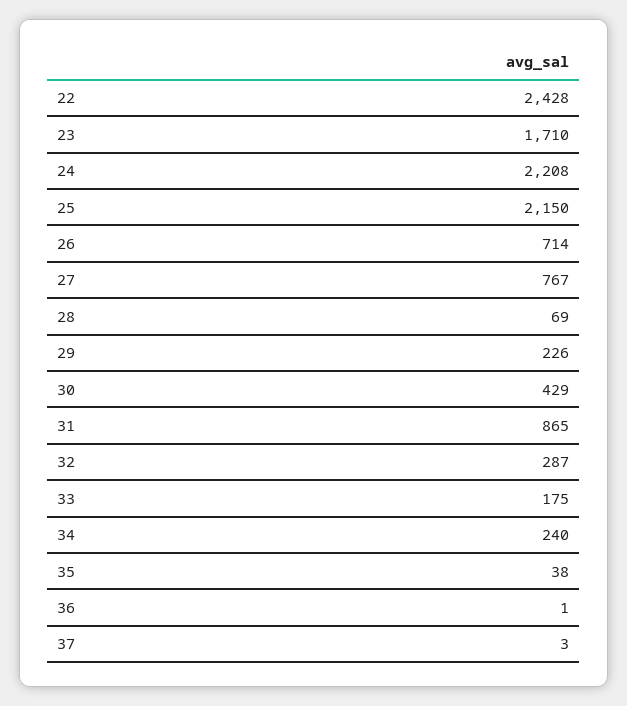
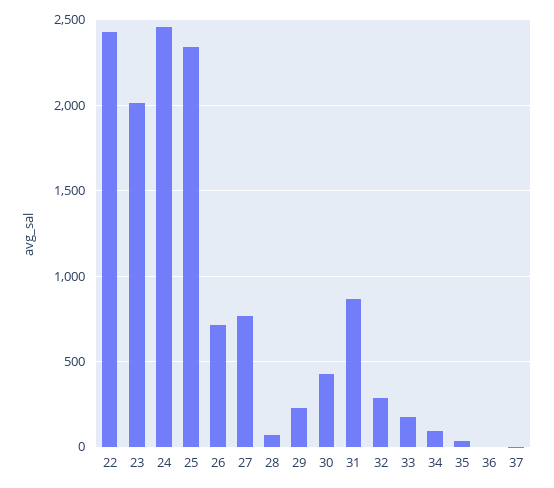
  {
    "22": 2428,
-   "23": 1710,
+   "23": 2000,
-   "24": 2208,
+   "24": 2450,
-   "25": 2150,
+   "25": 2350,
    "26": 714,
    "27": 767,
    "28": 69,
    "29": 226,
    "30": 429,
    "31": 865,
    "32": 287,
    "33": 175,
-   "34": 240,
+   "34": 100,
    "35": 38,
    "36": 1,
    "37": 3
  }

